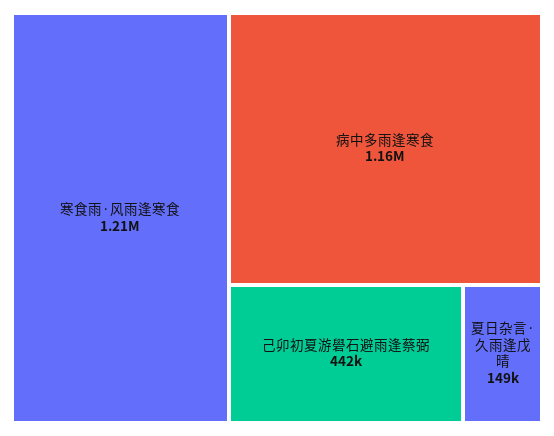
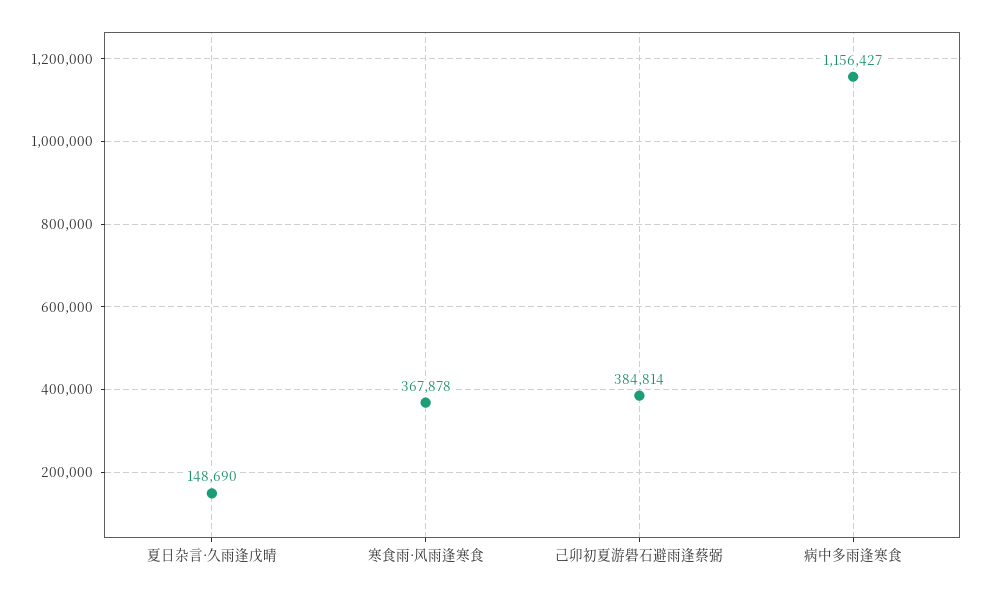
  {
-   "寒食雨·风雨逢寒食": 1210000,
+   "寒食雨·风雨逢寒食": 367878,
    "病中多雨逢寒食": 1156427,
-   "己卯初夏游礐石避雨逢蔡弼": 442000,
+   "己卯初夏游礐石避雨逢蔡弼": 384814,
    "夏日杂言·久雨逢戊晴": 148690
  }

